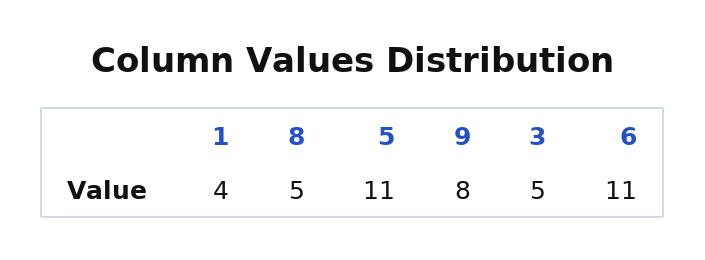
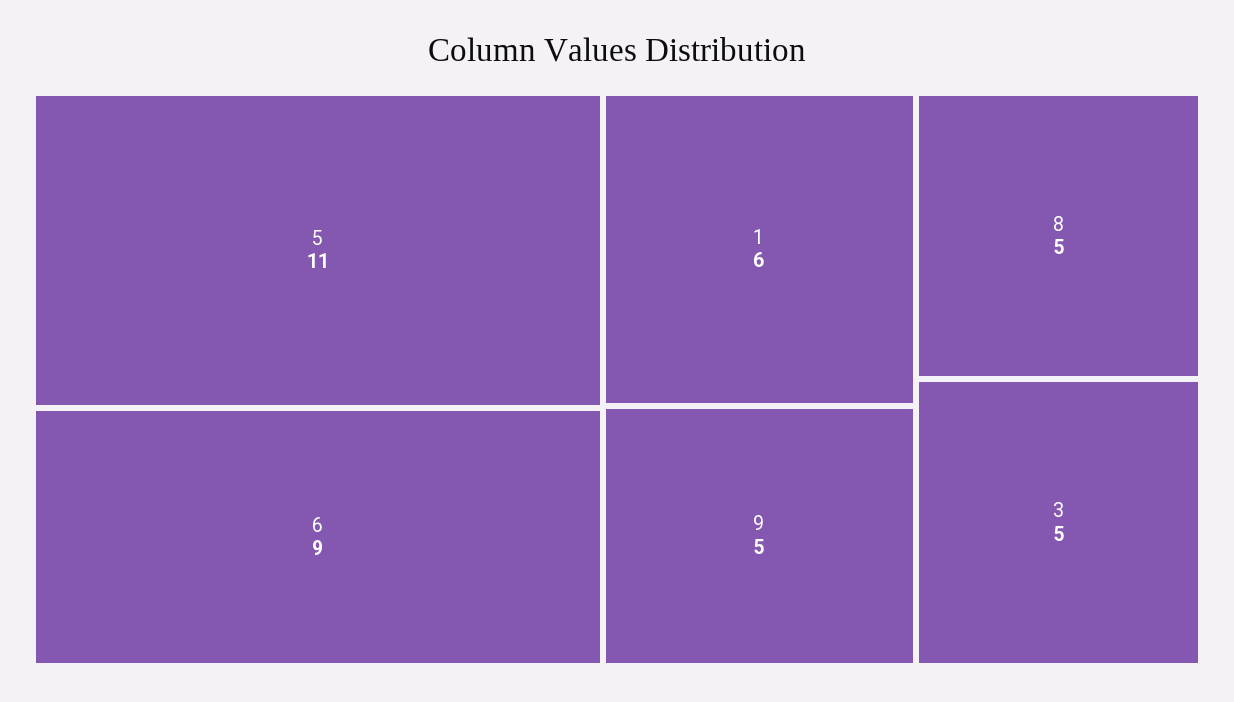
  {
-   "1": 4,
+   "1": 6,
    "8": 5,
    "5": 11,
-   "9": 8,
+   "9": 5,
    "3": 5,
-   "6": 11
+   "6": 9
  }

